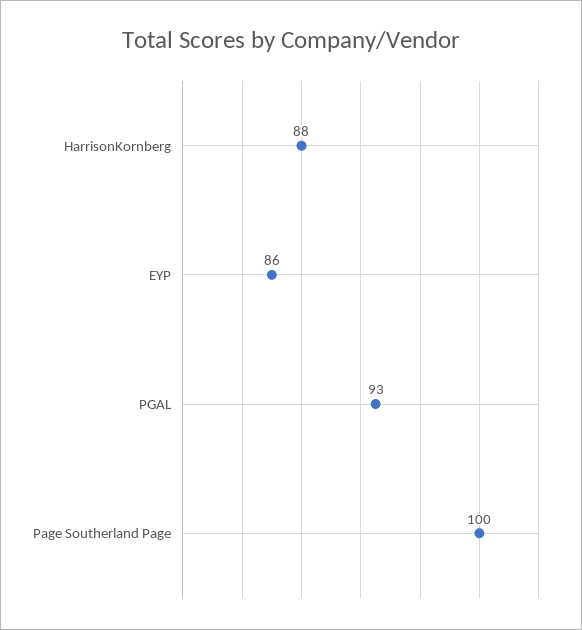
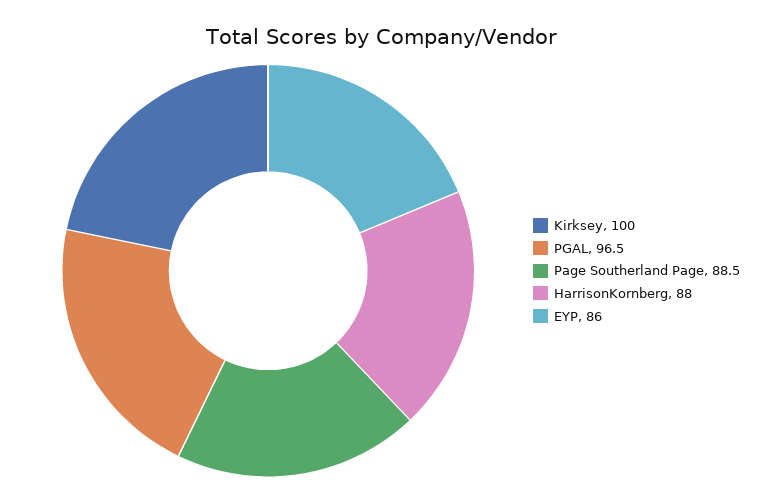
  {
    "HarrisonKornberg": 88,
    "EYP": 86,
-   "PGAL": 93,
+   "PGAL": 96.5,
-   "Page Southerland Page": 100
+   "Page Southerland Page": 88.5,
+   "Kirksey": 100
  }

